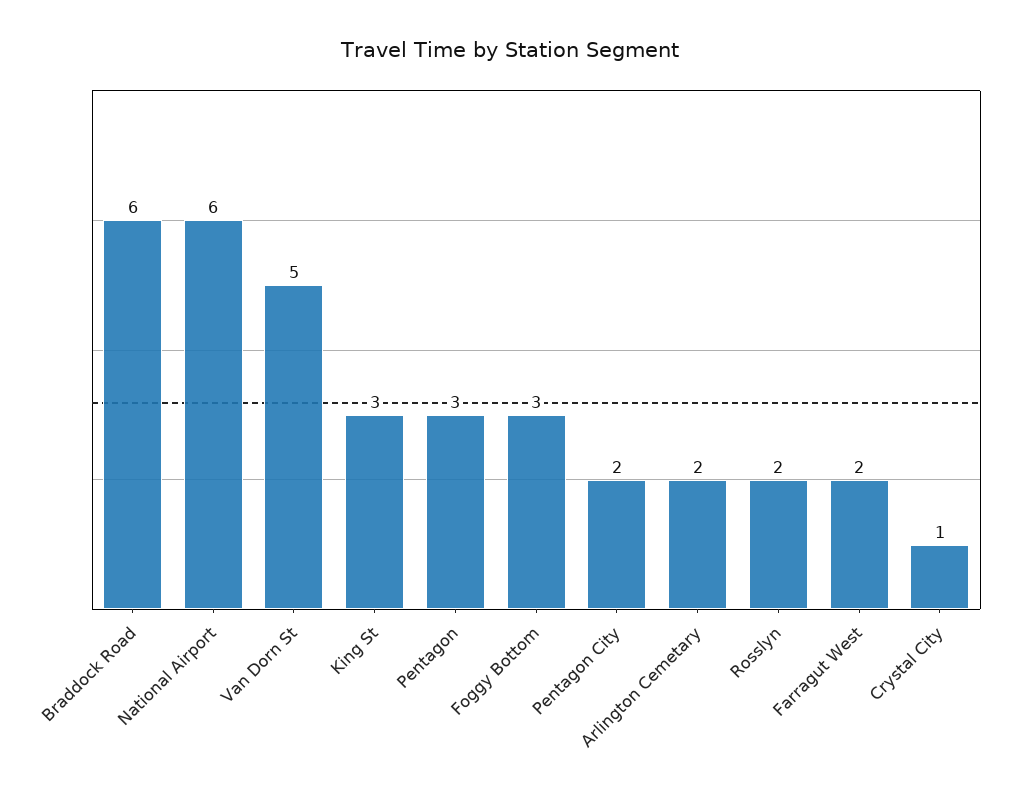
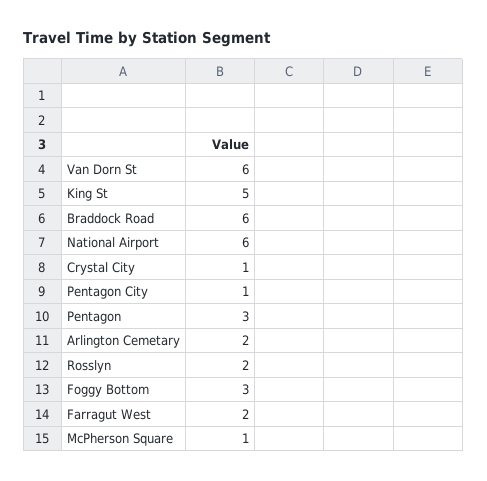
  {
    "Braddock Road": 6,
    "National Airport": 6,
-   "Van Dorn St": 5,
+   "Van Dorn St": 6,
-   "King St": 3,
+   "King St": 5,
    "Pentagon": 3,
    "Foggy Bottom": 3,
-   "Pentagon City": 2,
+   "Pentagon City": 1,
    "Arlington Cemetary": 2,
    "Rosslyn": 2,
    "Farragut West": 2,
-   "Crystal City": 1
+   "Crystal City": 1,
+   "McPherson Square": 1
  }

